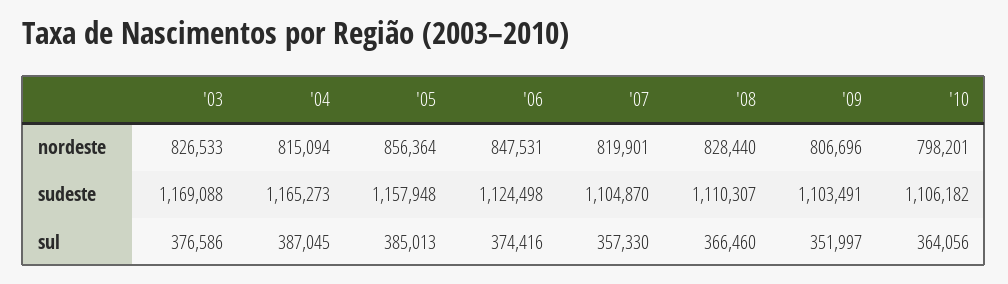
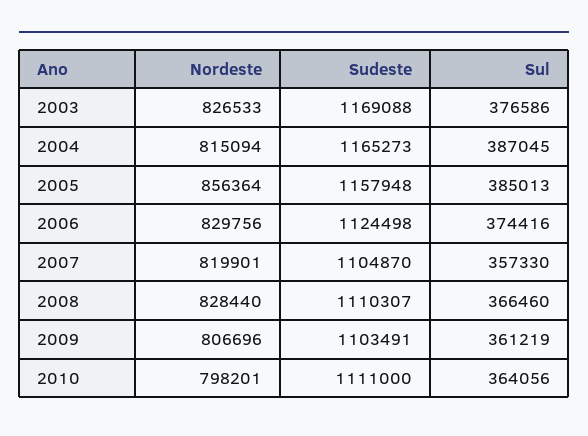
  {
    "'03": {
      "nordeste": 826533,
      "sudeste": 1169088,
      "sul": 376586
    },
    "'04": {
      "nordeste": 815094,
      "sudeste": 1165273,
      "sul": 387045
    },
    "'05": {
      "nordeste": 856364,
      "sudeste": 1157948,
      "sul": 385013
    },
    "'06": {
-     "nordeste": 847531,
+     "nordeste": 829756,
      "sudeste": 1124498,
      "sul": 374416
    },
    "'07": {
      "nordeste": 819901,
      "sudeste": 1104870,
      "sul": 357330
    },
    "'08": {
      "nordeste": 828440,
      "sudeste": 1110307,
      "sul": 366460
    },
    "'09": {
      "nordeste": 806696,
      "sudeste": 1103491,
-     "sul": 351997
+     "sul": 361219
    },
    "'10": {
      "nordeste": 798201,
-     "sudeste": 1106182,
+     "sudeste": 1111000,
      "sul": 364056
    }
  }

